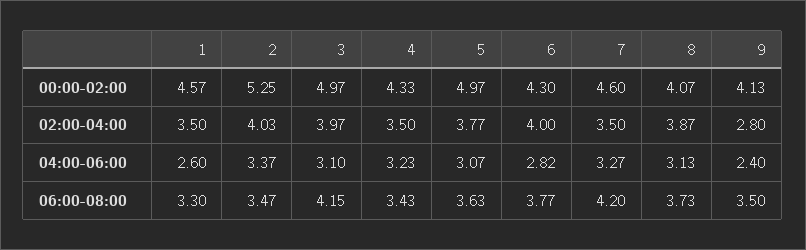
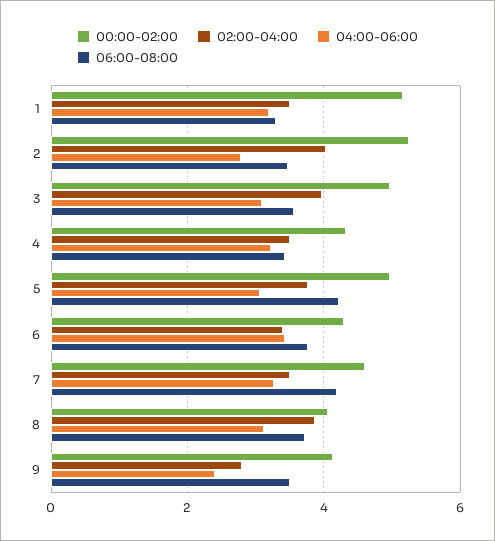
  {
    "00:00-02:00": {
-     "1": 4.57,
+     "1": 5.2,
      "2": 5.25,
      "3": 4.97,
      "4": 4.33,
      "5": 4.97,
      "6": 4.3,
      "7": 4.6,
      "8": 4.07,
      "9": 4.13
    },
    "02:00-04:00": {
      "1": 3.5,
      "2": 4.03,
      "3": 3.97,
      "4": 3.5,
      "5": 3.77,
-     "6": 4,
+     "6": 3.4,
      "7": 3.5,
      "8": 3.87,
      "9": 2.8
    },
    "04:00-06:00": {
-     "1": 2.6,
+     "1": 3.2,
-     "2": 3.37,
+     "2": 2.8,
      "3": 3.1,
      "4": 3.23,
      "5": 3.07,
-     "6": 2.82,
+     "6": 3.4,
      "7": 3.27,
      "8": 3.13,
      "9": 2.4
    },
    "06:00-08:00": {
      "1": 3.3,
      "2": 3.47,
-     "3": 4.15,
+     "3": 3.6,
      "4": 3.43,
-     "5": 3.63,
+     "5": 4.2,
      "6": 3.77,
      "7": 4.2,
      "8": 3.73,
      "9": 3.5
    }
  }

